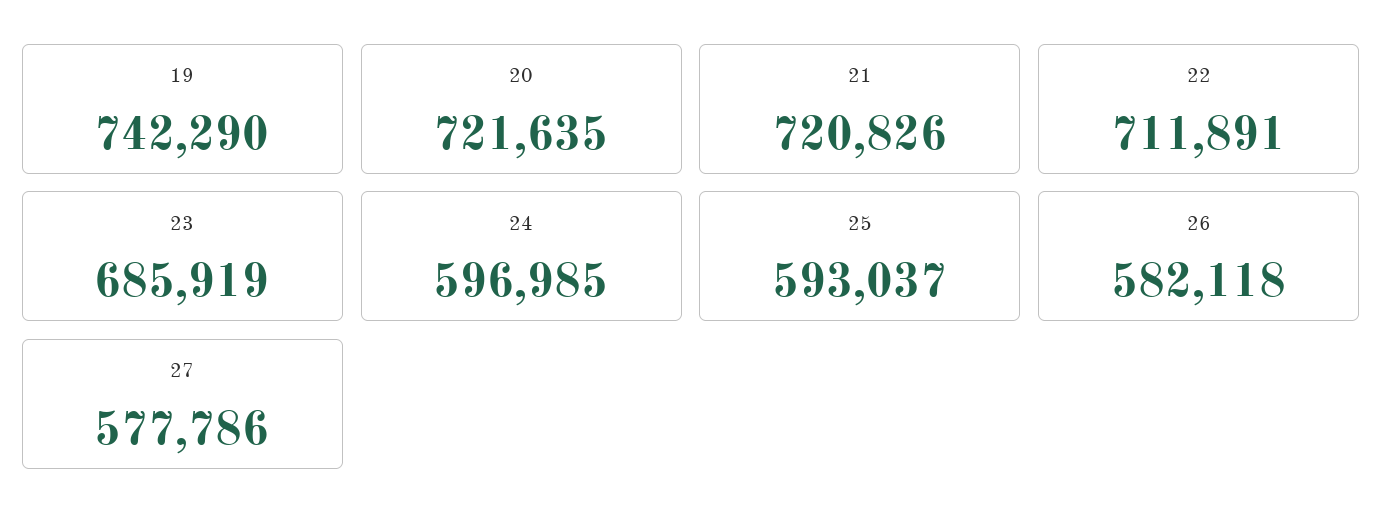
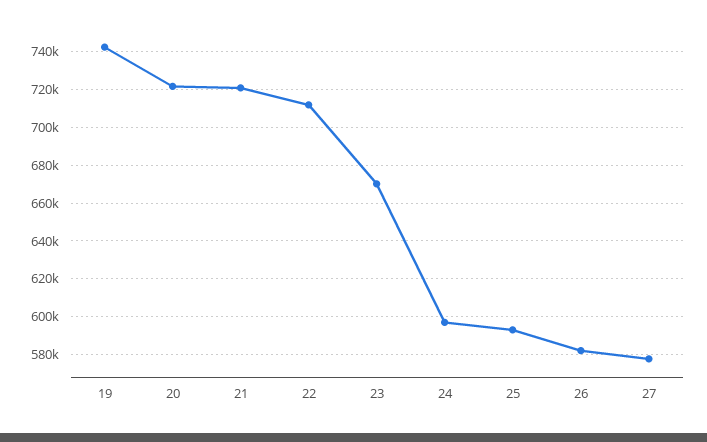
  {
    "19": 742290,
    "20": 721635,
    "21": 720826,
    "22": 711891,
-   "23": 685919,
+   "23": 670000,
    "24": 596985,
    "25": 593037,
    "26": 582118,
    "27": 577786
  }

